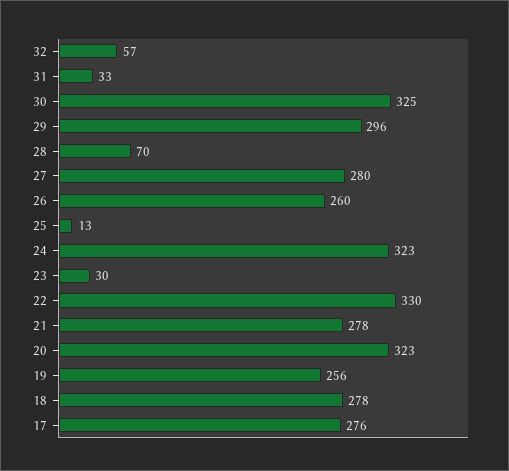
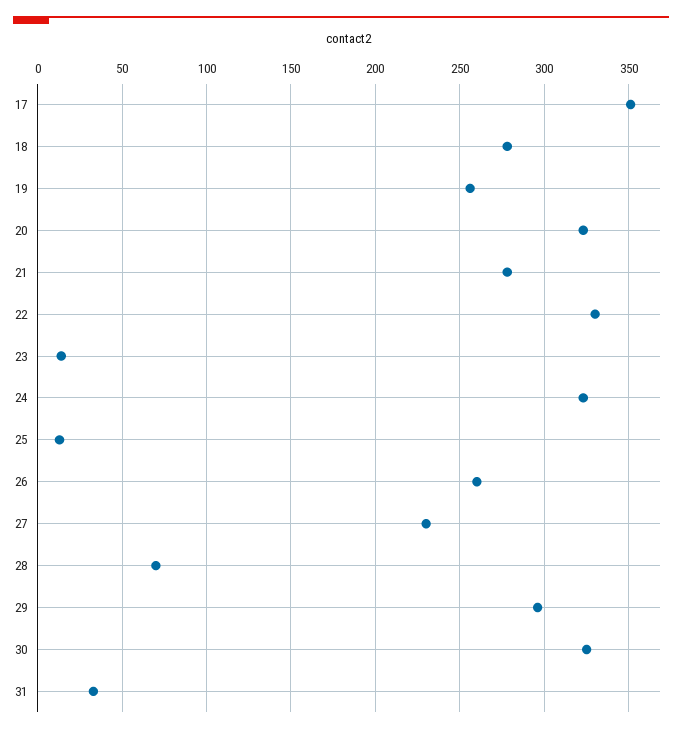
  {
-   "32": 57,
    "31": 33,
    "30": 325,
    "29": 296,
    "28": 70,
-   "27": 280,
+   "27": 230,
    "26": 260,
    "25": 13,
    "24": 323,
-   "23": 30,
+   "23": 15,
    "22": 330,
    "21": 278,
    "20": 323,
    "19": 256,
    "18": 278,
-   "17": 276
+   "17": 350
  }

